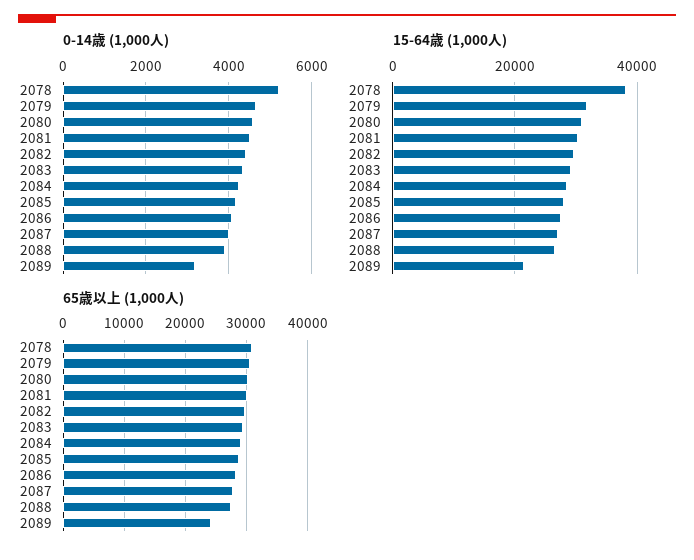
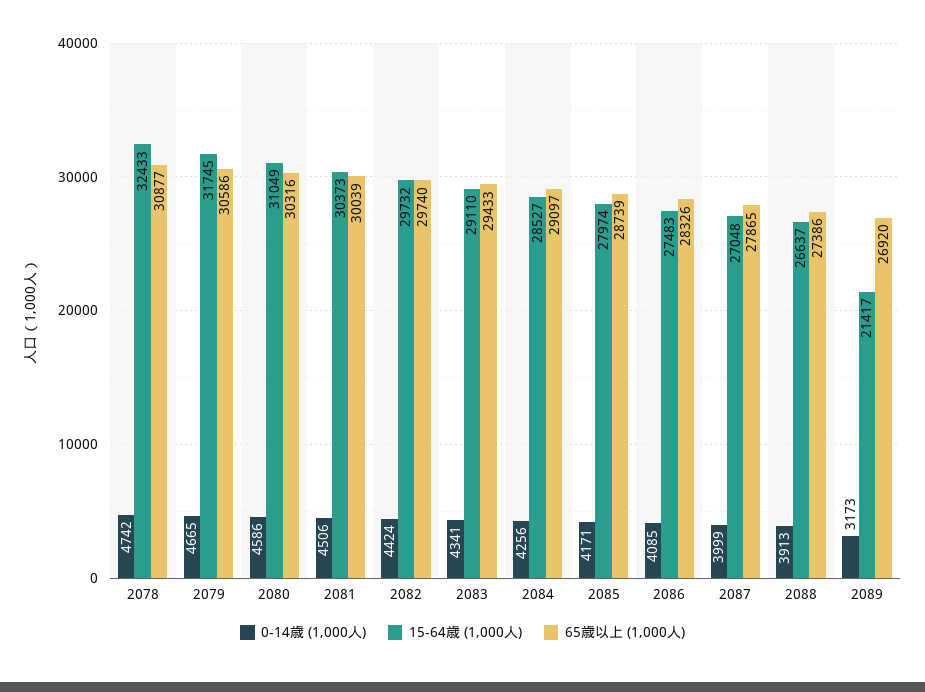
  {
    "0-14歳 (1,000人)": {
-     "2078": 5200,
+     "2078": 4742,
      "2079": 4665,
      "2080": 4586,
      "2081": 4506,
      "2082": 4424,
      "2083": 4341,
      "2084": 4256,
      "2085": 4171,
      "2086": 4085,
      "2087": 3999,
      "2088": 3913,
      "2089": 3173
    },
    "15-64歳 (1,000人)": {
-     "2078": 38000,
+     "2078": 32433,
      "2079": 31745,
      "2080": 31049,
      "2081": 30373,
      "2082": 29732,
      "2083": 29110,
      "2084": 28527,
      "2085": 27974,
      "2086": 27483,
      "2087": 27048,
      "2088": 26637,
      "2089": 21417
    },
    "65歳以上 (1,000人)": {
      "2078": 30877,
      "2079": 30586,
      "2080": 30316,
      "2081": 30039,
      "2082": 29740,
      "2083": 29433,
      "2084": 29097,
      "2085": 28739,
      "2086": 28326,
      "2087": 27865,
      "2088": 27386,
-     "2089": 24000
+     "2089": 26920
    }
  }

